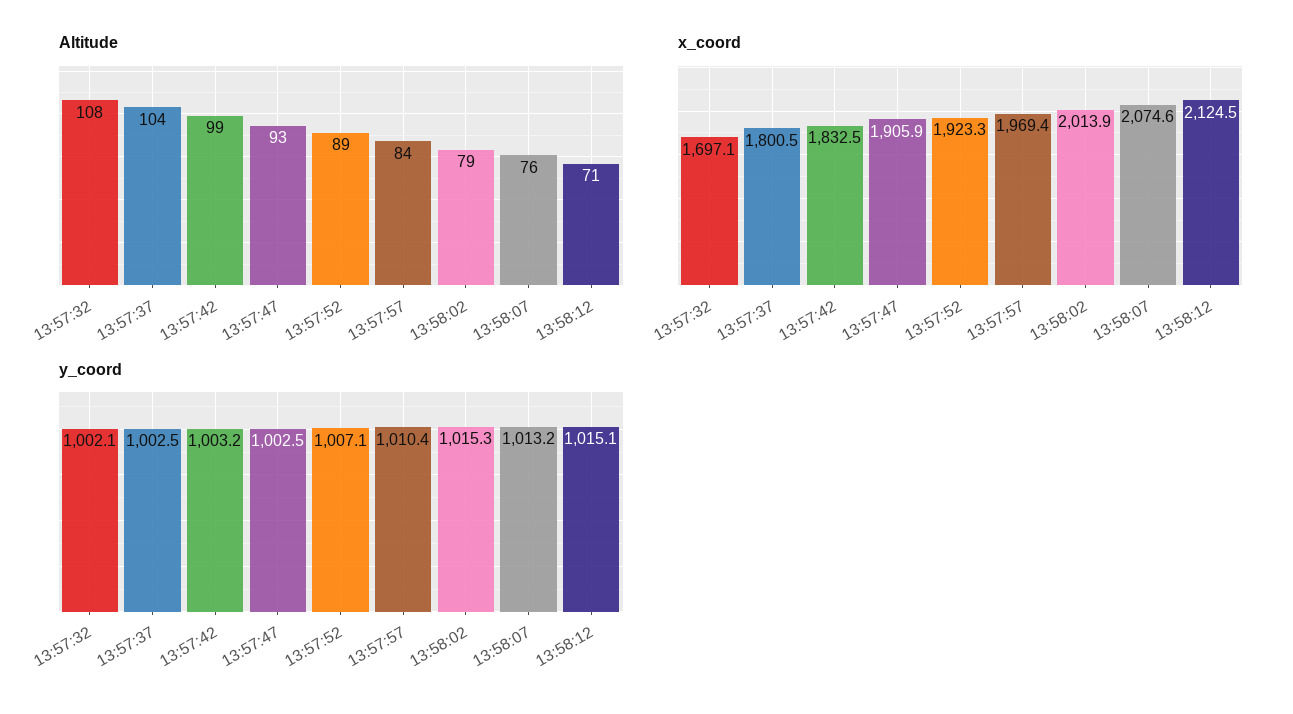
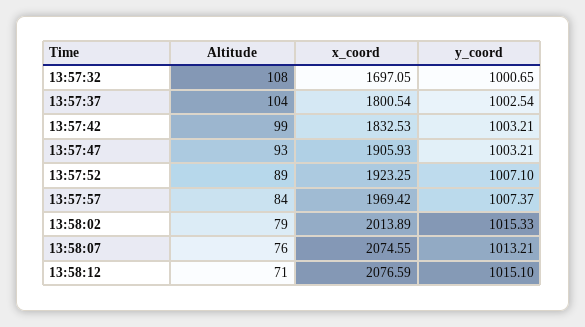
  {
    "Altitude": {
      "13:57:32": 108,
      "13:57:37": 104,
      "13:57:42": 99,
      "13:57:47": 93,
      "13:57:52": 89,
      "13:57:57": 84,
      "13:58:02": 79,
      "13:58:07": 76,
      "13:58:12": 71
    },
    "x_coord": {
      "13:57:32": 1697.05,
      "13:57:37": 1800.54,
      "13:57:42": 1832.53,
      "13:57:47": 1905.93,
      "13:57:52": 1923.25,
      "13:57:57": 1969.42,
      "13:58:02": 2013.89,
      "13:58:07": 2074.55,
-     "13:58:12": 2124.5
+     "13:58:12": 2076.59
    },
    "y_coord": {
-     "13:57:32": 1002.1,
+     "13:57:32": 1000.65,
      "13:57:37": 1002.54,
      "13:57:42": 1003.21,
-     "13:57:47": 1002.5,
+     "13:57:47": 1003.21,
      "13:57:52": 1007.1,
-     "13:57:57": 1010.4,
+     "13:57:57": 1007.37,
      "13:58:02": 1015.33,
      "13:58:07": 1013.21,
      "13:58:12": 1015.1
    }
  }

